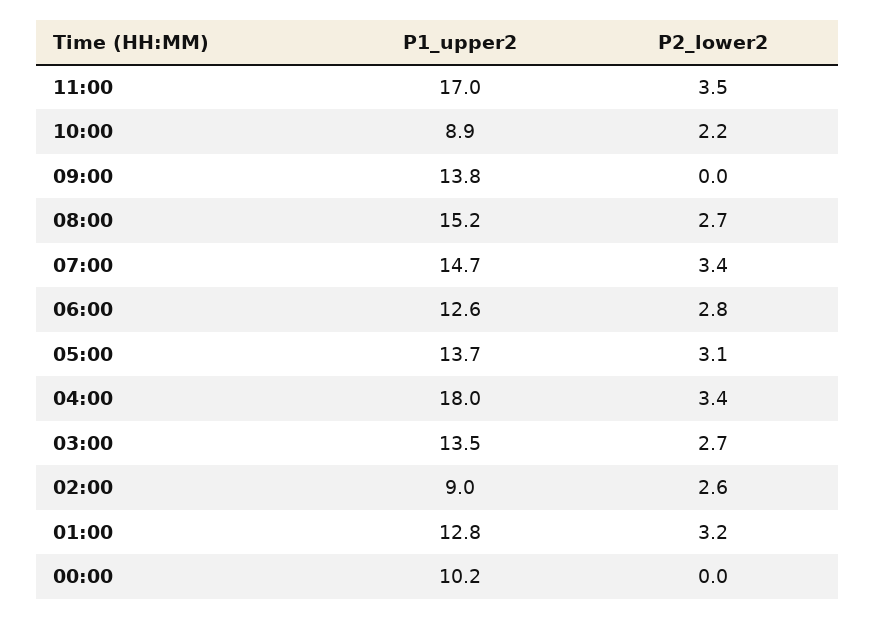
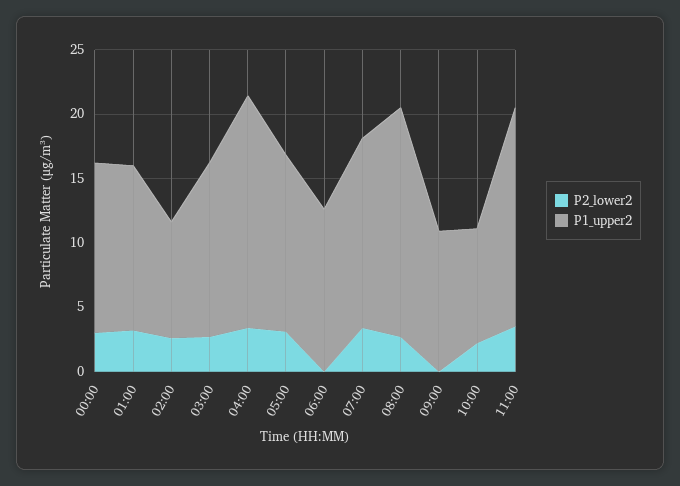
  {
    "P1_upper2": {
      "11:00": 17,
      "10:00": 8.9,
-     "09:00": 13.8,
+     "09:00": 11,
-     "08:00": 15.2,
+     "08:00": 18,
      "07:00": 14.7,
      "06:00": 12.6,
      "05:00": 13.7,
      "04:00": 18,
      "03:00": 13.5,
      "02:00": 9,
      "01:00": 12.8,
-     "00:00": 10.2
+     "00:00": 13
    },
    "P2_lower2": {
      "11:00": 3.5,
      "10:00": 2.2,
      "09:00": 0,
      "08:00": 2.7,
      "07:00": 3.4,
-     "06:00": 2.8,
+     "06:00": 0,
      "05:00": 3.1,
      "04:00": 3.4,
      "03:00": 2.7,
      "02:00": 2.6,
      "01:00": 3.2,
-     "00:00": 0
+     "00:00": 3
    }
  }

